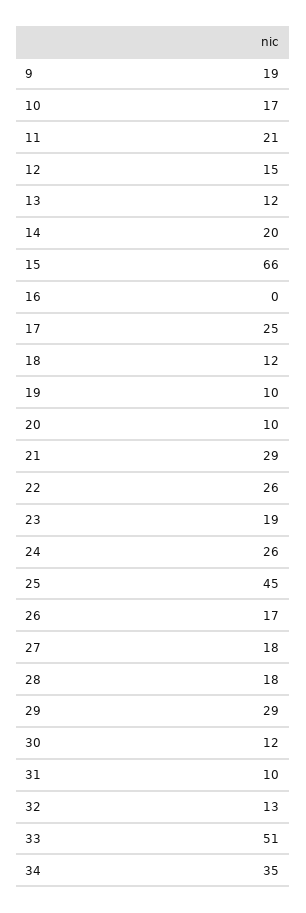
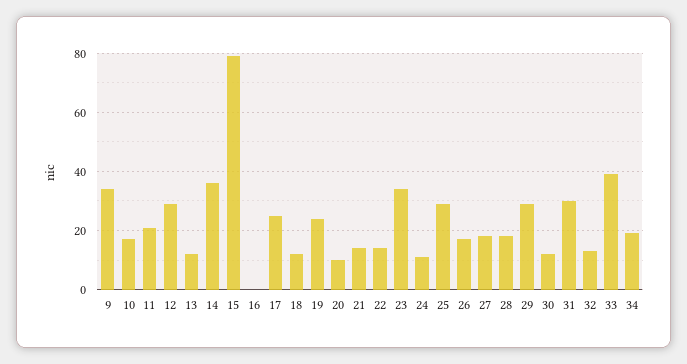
  {
-   "9": 19,
+   "9": 35,
    "10": 17,
    "11": 21,
-   "12": 15,
+   "12": 30,
    "13": 12,
-   "14": 20,
+   "14": 35,
-   "15": 66,
+   "15": 80,
    "16": 0,
    "17": 25,
    "18": 12,
-   "19": 10,
+   "19": 25,
    "20": 10,
-   "21": 29,
+   "21": 15,
-   "22": 26,
+   "22": 15,
-   "23": 19,
+   "23": 35,
-   "24": 26,
+   "24": 10,
-   "25": 45,
+   "25": 30,
    "26": 17,
    "27": 18,
    "28": 18,
    "29": 29,
    "30": 12,
-   "31": 10,
+   "31": 30,
    "32": 13,
-   "33": 51,
+   "33": 40,
-   "34": 35
+   "34": 20
  }

